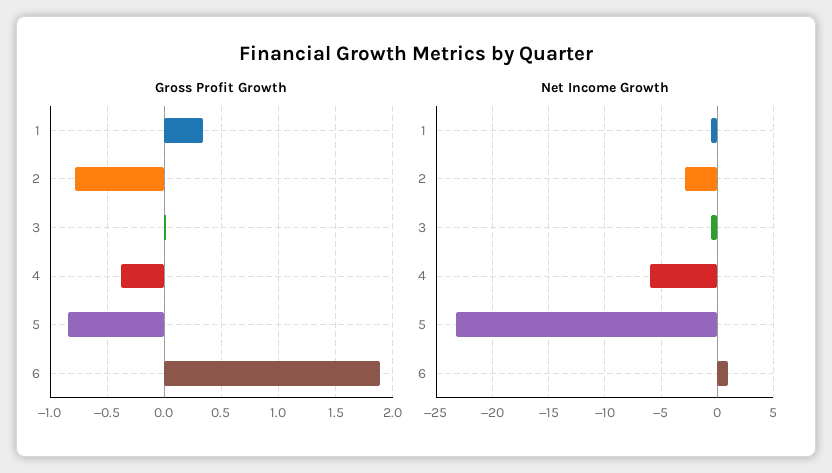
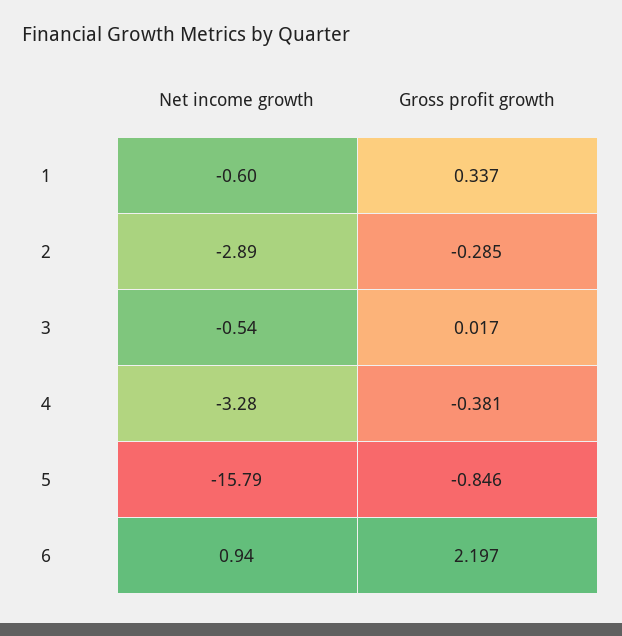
  {
    "Gross Profit Growth": {
      "1": 0.337,
-     "2": -0.8,
+     "2": -0.285,
      "3": 0.017,
      "4": -0.381,
      "5": -0.846,
-     "6": 1.9
+     "6": 2.197
    },
    "Net Income Growth": {
      "1": -0.6,
      "2": -2.89,
      "3": -0.54,
-     "4": -6,
+     "4": -3.28,
-     "5": -23,
+     "5": -15.79,
      "6": 0.94
    }
  }

